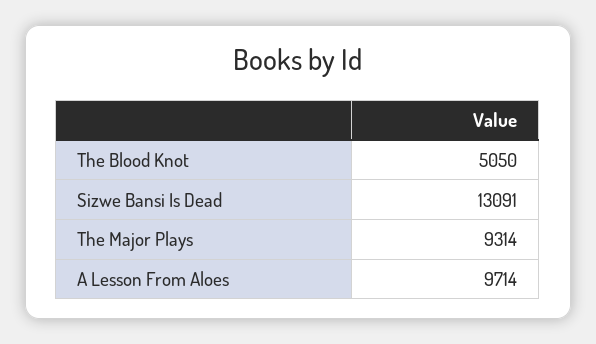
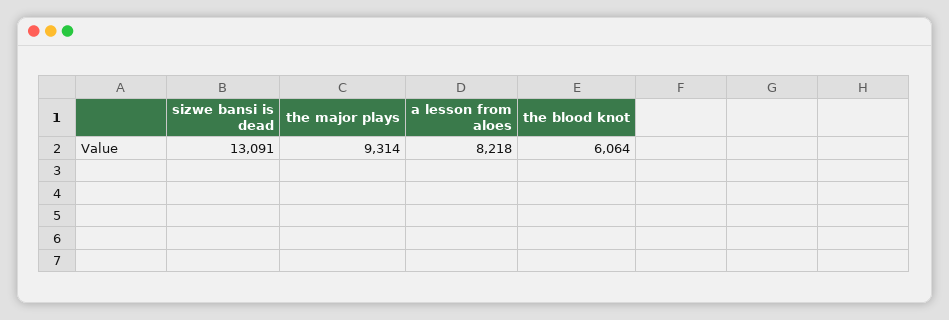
  {
-   "The Blood Knot": 5050,
+   "The Blood Knot": 6064,
    "Sizwe Bansi Is Dead": 13091,
    "The Major Plays": 9314,
-   "A Lesson From Aloes": 9714
+   "A Lesson From Aloes": 8218
  }

